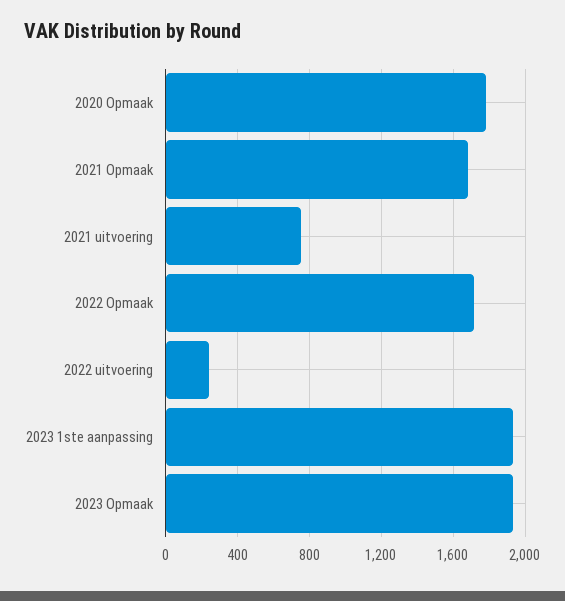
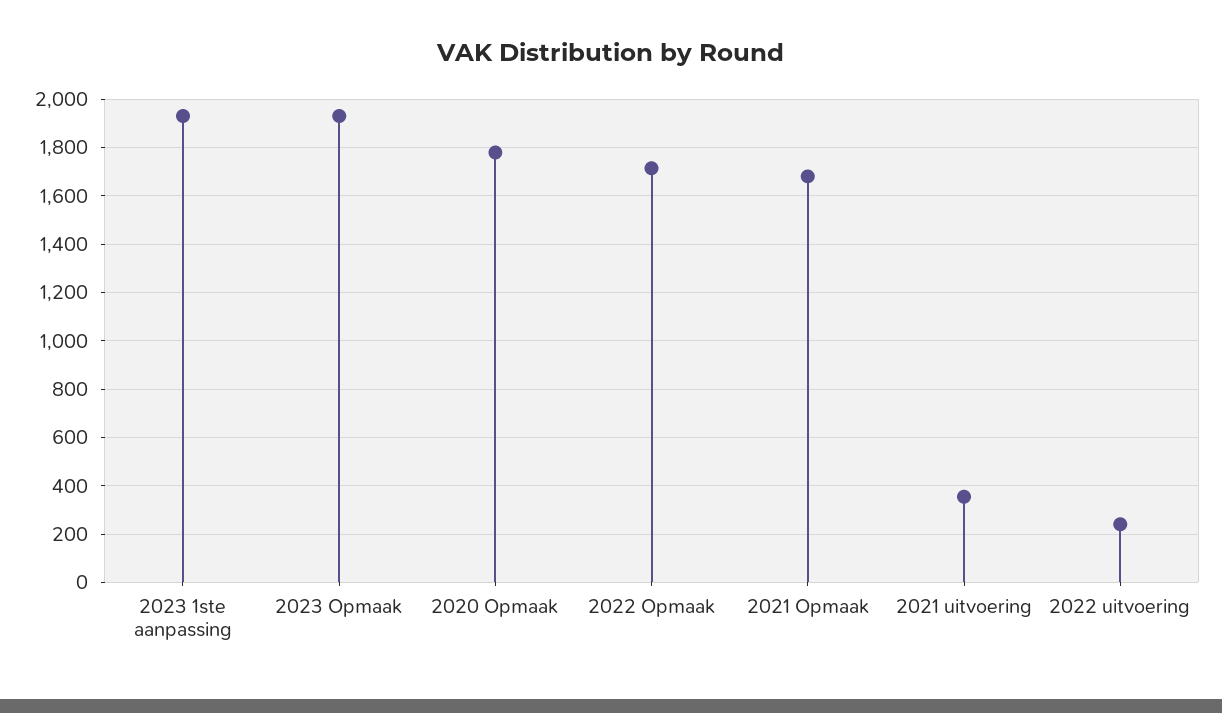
  {
    "2020 Opmaak": 1775,
    "2021 Opmaak": 1675,
-   "2021 uitvoering": 750,
+   "2021 uitvoering": 350,
    "2022 Opmaak": 1725,
    "2022 uitvoering": 250,
    "2023 1ste aanpassing": 1925,
    "2023 Opmaak": 1925
  }

